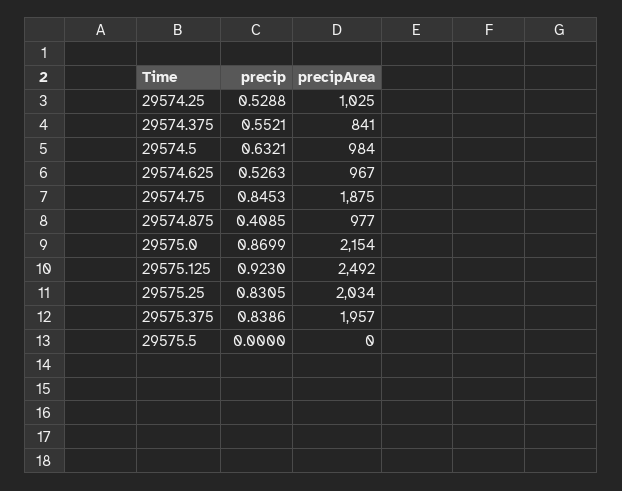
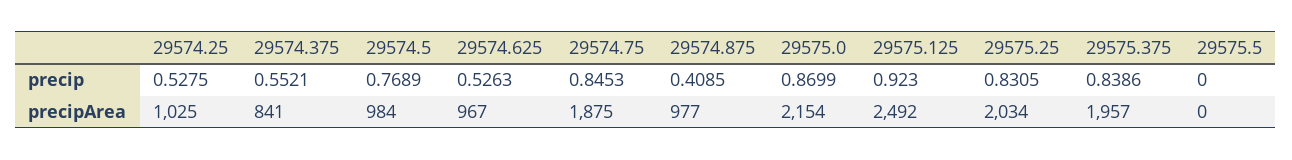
  {
    "precip": {
-     "29574.25": 0.5288,
+     "29574.25": 0.5275,
      "29574.375": 0.5521,
-     "29574.5": 0.6321,
+     "29574.5": 0.7689,
      "29574.625": 0.5263,
      "29574.75": 0.8453,
      "29574.875": 0.4085,
      "29575.0": 0.8699,
      "29575.125": 0.923,
      "29575.25": 0.8305,
      "29575.375": 0.8386,
      "29575.5": 0
    },
    "precipArea": {
      "29574.25": 1025,
      "29574.375": 841,
      "29574.5": 984,
      "29574.625": 967,
      "29574.75": 1875,
      "29574.875": 977,
      "29575.0": 2154,
      "29575.125": 2492,
      "29575.25": 2034,
      "29575.375": 1957,
      "29575.5": 0
    }
  }

